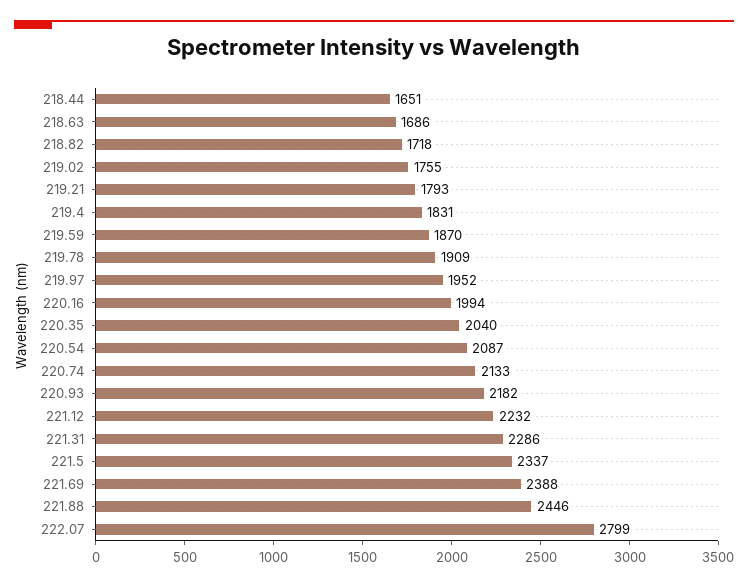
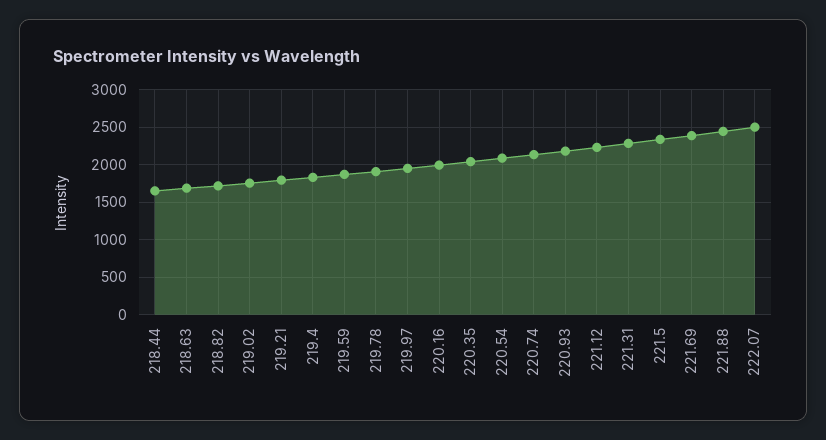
  {
    "218.44": 1651,
    "218.63": 1686,
    "218.82": 1718,
    "219.02": 1755,
    "219.21": 1793,
    "219.4": 1831,
    "219.59": 1870,
    "219.78": 1909,
    "219.97": 1952,
    "220.16": 1994,
    "220.35": 2040,
    "220.54": 2087,
    "220.74": 2133,
    "220.93": 2182,
    "221.12": 2232,
    "221.31": 2286,
    "221.5": 2337,
    "221.69": 2388,
    "221.88": 2446,
-   "222.07": 2799
+   "222.07": 2500
  }

